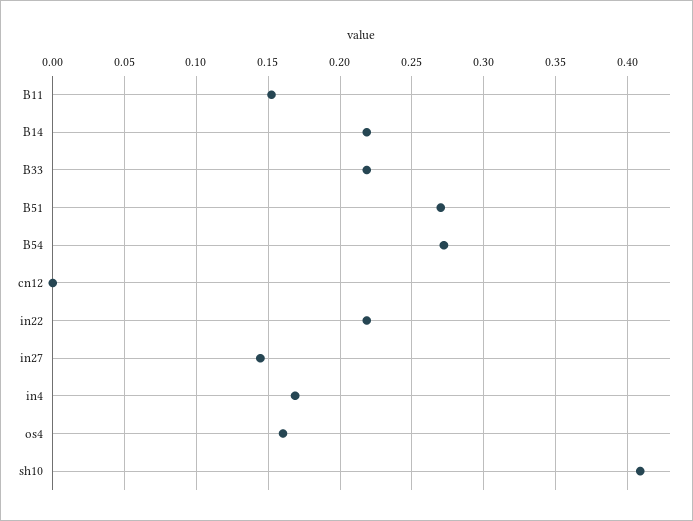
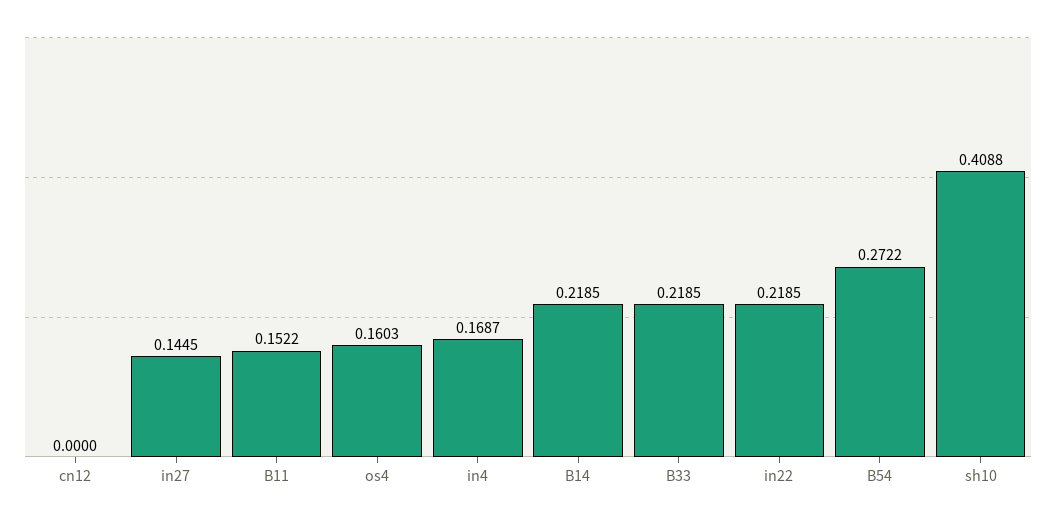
  {
    "B11": 0.1522,
    "B14": 0.2185,
    "B33": 0.2185,
-   "B51": 0.27,
    "B54": 0.2722,
    "cn12": 0,
    "in22": 0.2185,
    "in27": 0.1445,
    "in4": 0.1687,
    "os4": 0.1603,
    "sh10": 0.4088
  }

